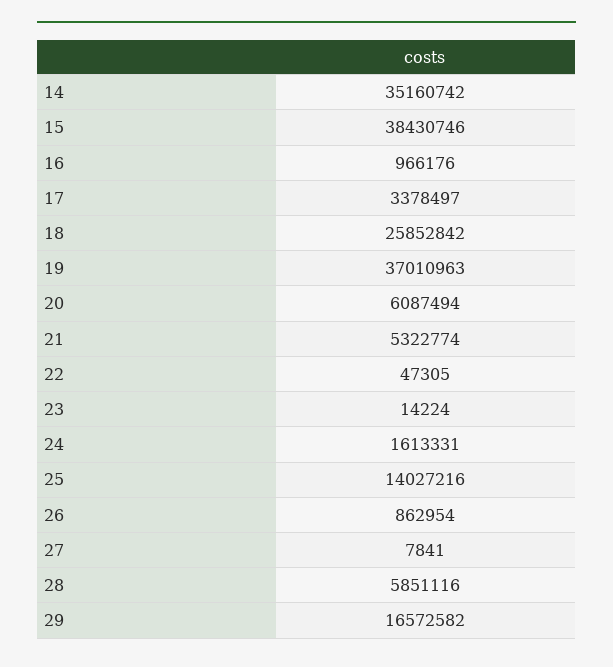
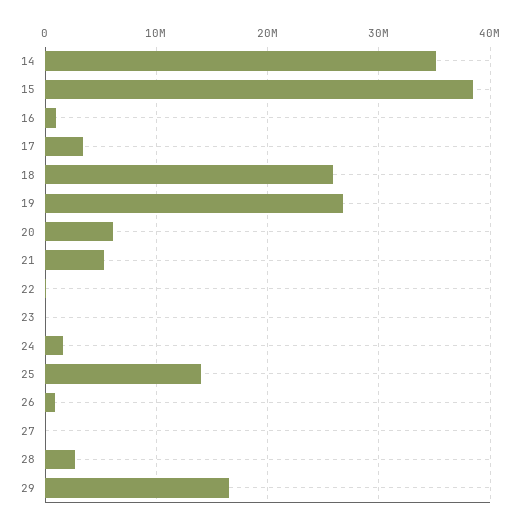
  {
    "14": 35160742,
    "15": 38430746,
    "16": 966176,
    "17": 3378497,
    "18": 25852842,
-   "19": 37010963,
+   "19": 27000000,
    "20": 6087494,
    "21": 5322774,
    "22": 47305,
    "23": 14224,
    "24": 1613331,
    "25": 14027216,
    "26": 862954,
    "27": 7841,
-   "28": 5851116,
+   "28": 3000000,
    "29": 16572582
  }

